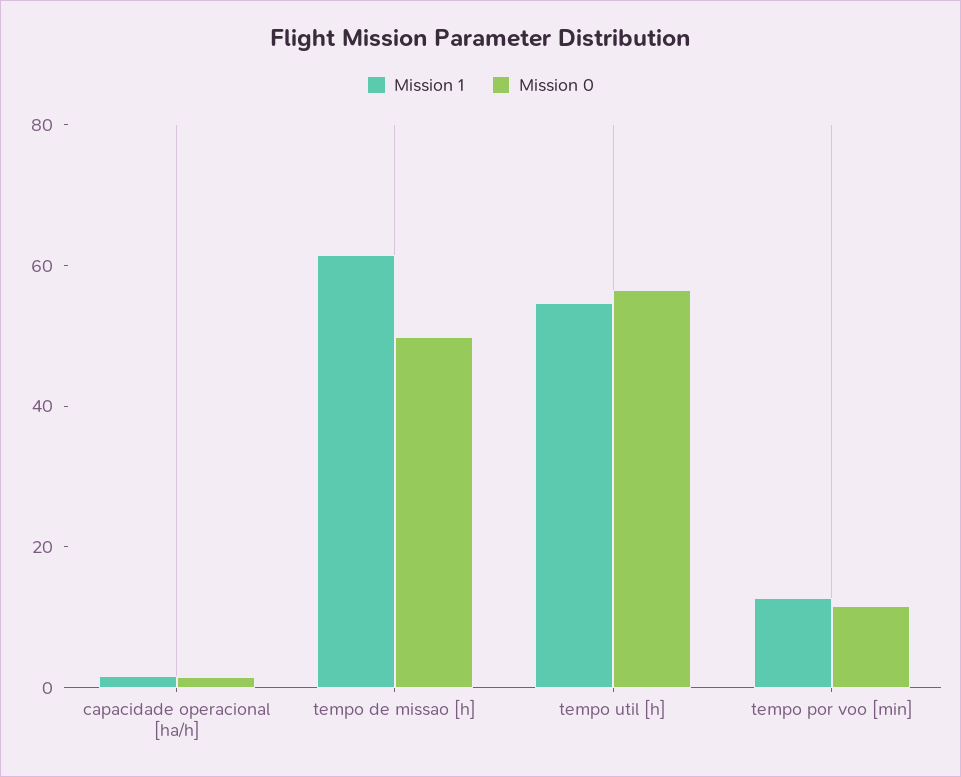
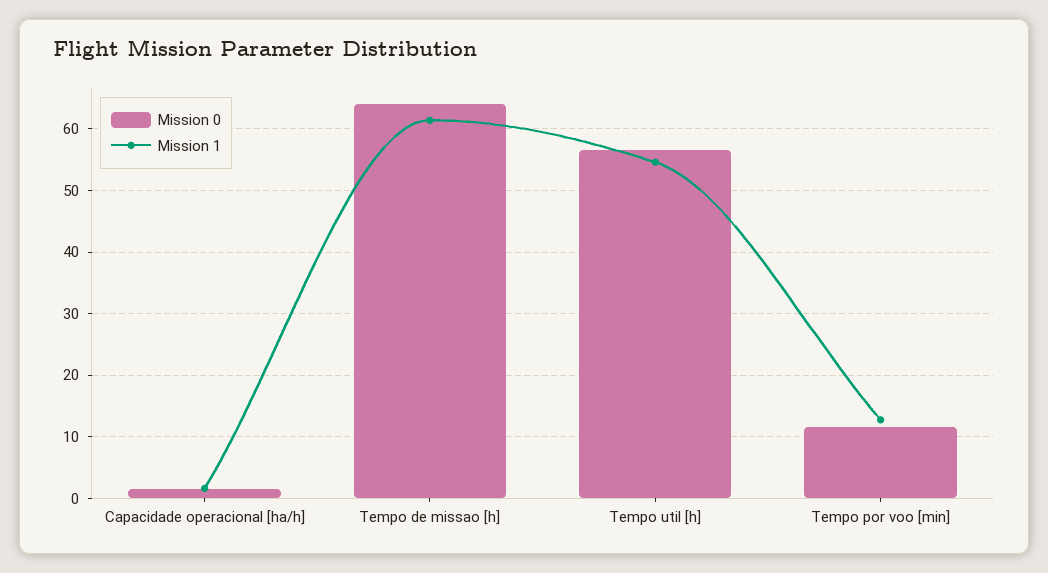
  {
    "Mission 1": {
      "capacidade operacional [ha/h]": 2,
      "tempo de missao [h]": 61,
      "tempo util [h]": 55,
      "tempo por voo [min]": 13
    },
    "Mission 0": {
      "capacidade operacional [ha/h]": 2,
-     "tempo de missao [h]": 50,
+     "tempo de missao [h]": 64,
      "tempo util [h]": 57,
      "tempo por voo [min]": 12
    }
  }

